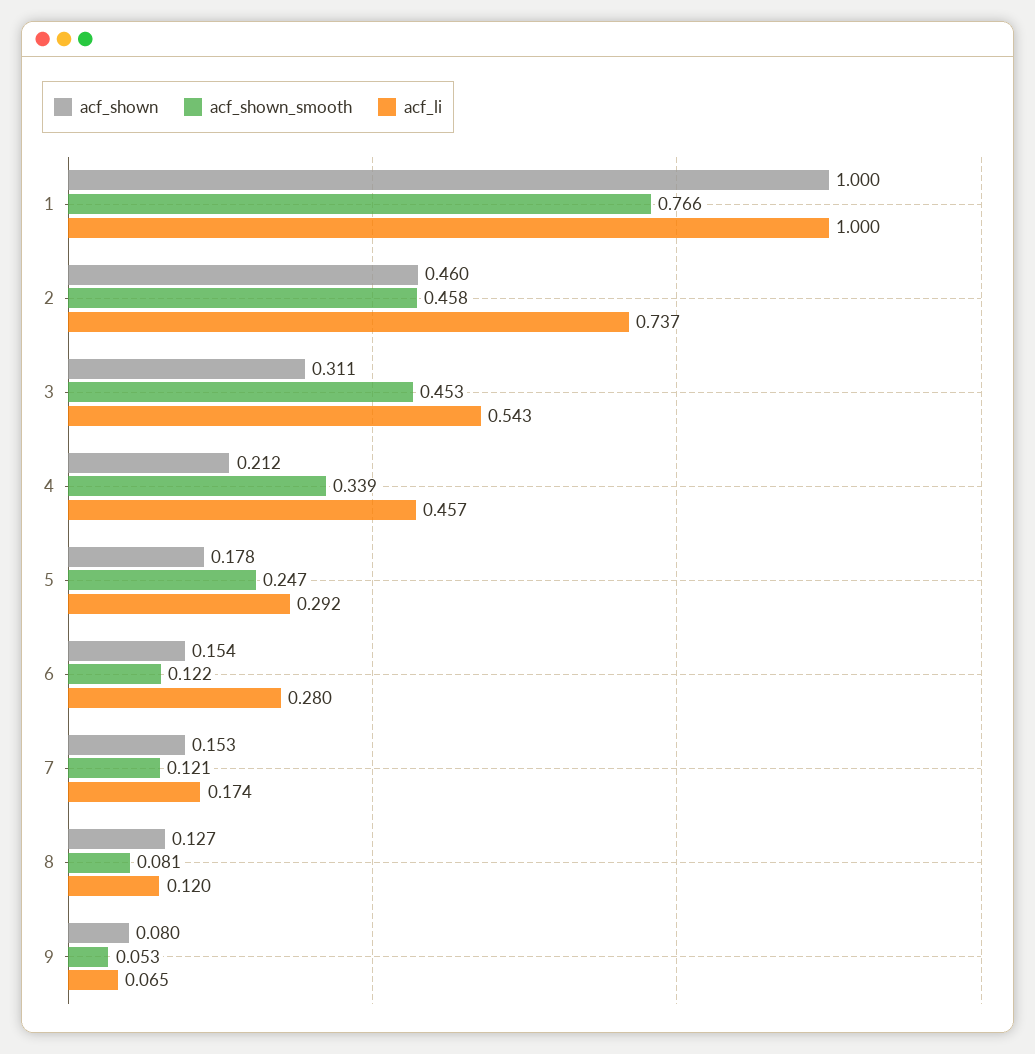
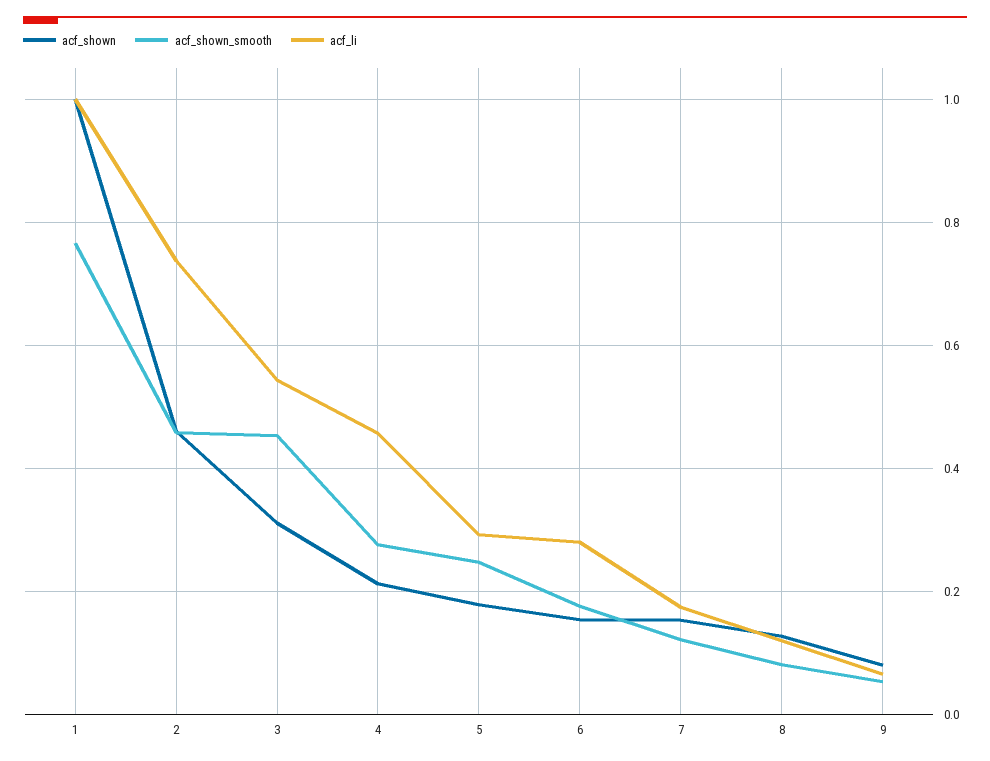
  {
    "acf_shown": {
      "1": 1,
      "2": 0.46,
      "3": 0.311,
      "4": 0.212,
      "5": 0.178,
      "6": 0.154,
      "7": 0.153,
      "8": 0.127,
      "9": 0.08
    },
    "acf_shown_smooth": {
      "1": 0.766,
      "2": 0.458,
      "3": 0.453,
-     "4": 0.339,
+     "4": 0.28,
      "5": 0.247,
-     "6": 0.122,
+     "6": 0.18,
      "7": 0.121,
      "8": 0.081,
      "9": 0.053
    },
    "acf_li": {
      "1": 1,
      "2": 0.737,
      "3": 0.543,
      "4": 0.457,
      "5": 0.292,
      "6": 0.28,
      "7": 0.174,
      "8": 0.12,
      "9": 0.065
    }
  }

